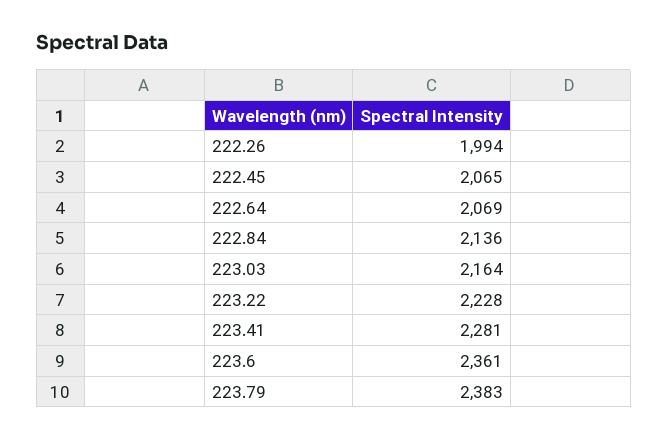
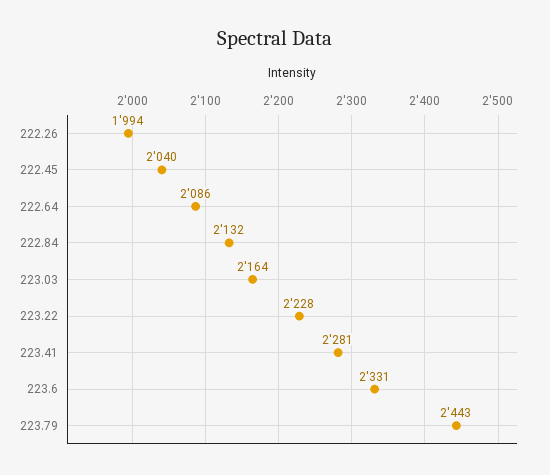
  {
    "222.26": 1994,
-   "222.45": 2065,
+   "222.45": 2040,
-   "222.64": 2069,
+   "222.64": 2086,
-   "222.84": 2136,
+   "222.84": 2132,
    "223.03": 2164,
    "223.22": 2228,
    "223.41": 2281,
-   "223.6": 2361,
+   "223.6": 2331,
-   "223.79": 2383
+   "223.79": 2443
  }

